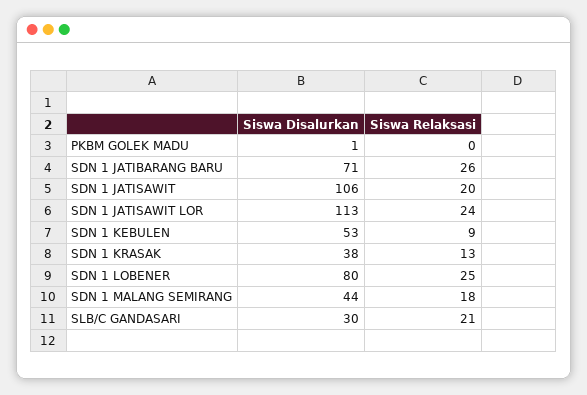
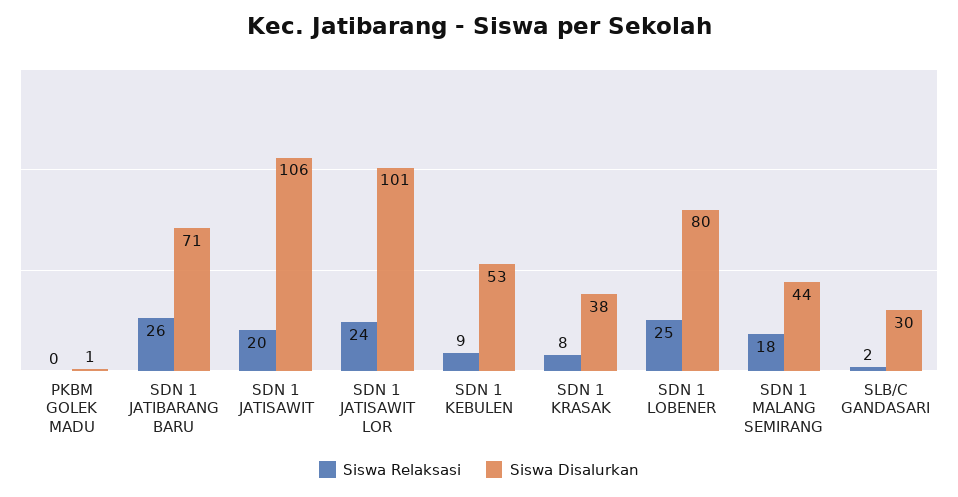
  {
    "Siswa Disalurkan": {
      "PKBM GOLEK MADU": 1,
      "SDN 1 JATIBARANG BARU": 71,
      "SDN 1 JATISAWIT": 106,
-     "SDN 1 JATISAWIT LOR": 113,
+     "SDN 1 JATISAWIT LOR": 101,
      "SDN 1 KEBULEN": 53,
      "SDN 1 KRASAK": 38,
      "SDN 1 LOBENER": 80,
      "SDN 1 MALANG SEMIRANG": 44,
      "SLB/C GANDASARI": 30
    },
    "Siswa Relaksasi": {
      "PKBM GOLEK MADU": 0,
      "SDN 1 JATIBARANG BARU": 26,
      "SDN 1 JATISAWIT": 20,
      "SDN 1 JATISAWIT LOR": 24,
      "SDN 1 KEBULEN": 9,
-     "SDN 1 KRASAK": 13,
+     "SDN 1 KRASAK": 8,
      "SDN 1 LOBENER": 25,
      "SDN 1 MALANG SEMIRANG": 18,
-     "SLB/C GANDASARI": 21
+     "SLB/C GANDASARI": 2
    }
  }

